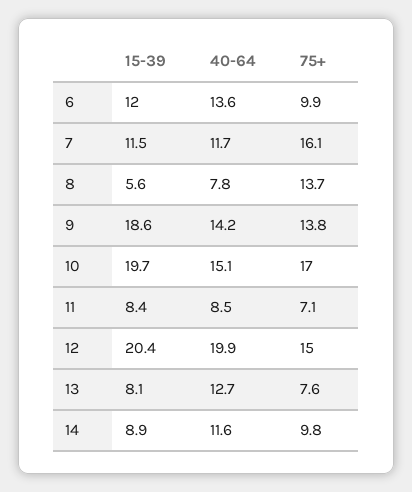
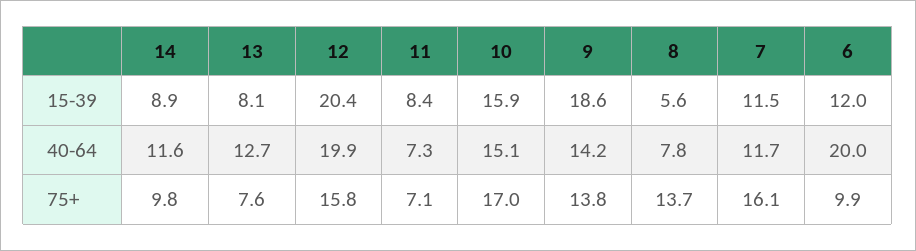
  {
    "15-39": {
      "6": 12,
      "7": 11.5,
      "8": 5.6,
      "9": 18.6,
-     "10": 19.7,
+     "10": 15.9,
      "11": 8.4,
      "12": 20.4,
      "13": 8.1,
      "14": 8.9
    },
    "40-64": {
-     "6": 13.6,
+     "6": 20,
      "7": 11.7,
      "8": 7.8,
      "9": 14.2,
      "10": 15.1,
-     "11": 8.5,
+     "11": 7.3,
      "12": 19.9,
      "13": 12.7,
      "14": 11.6
    },
    "75+": {
      "6": 9.9,
      "7": 16.1,
      "8": 13.7,
      "9": 13.8,
      "10": 17,
      "11": 7.1,
-     "12": 15,
+     "12": 15.8,
      "13": 7.6,
      "14": 9.8
    }
  }

